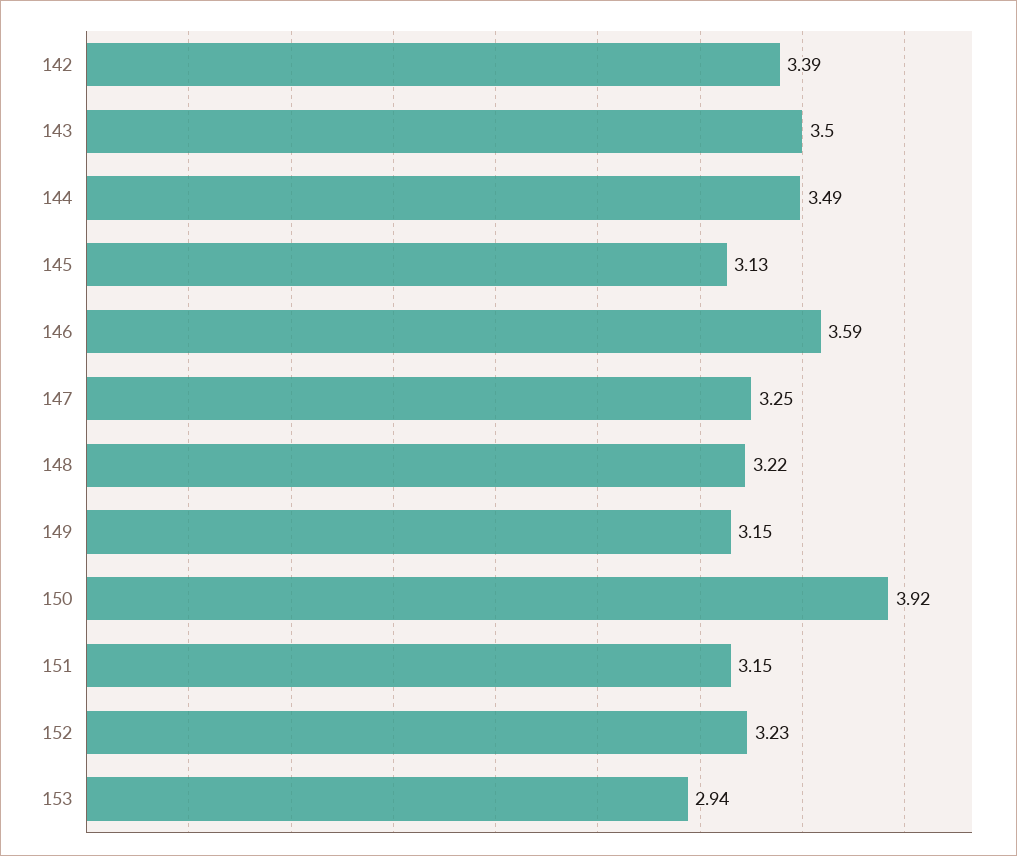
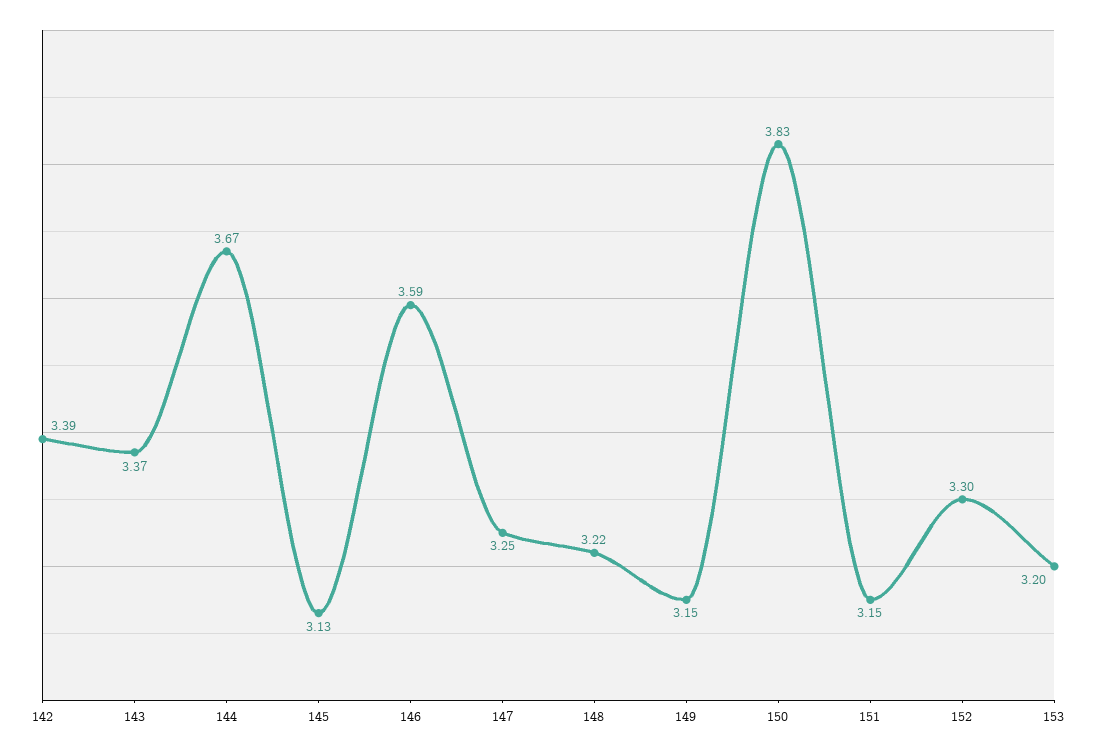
  {
    "142": 3.39,
-   "143": 3.5,
+   "143": 3.37,
-   "144": 3.49,
+   "144": 3.67,
    "145": 3.13,
    "146": 3.59,
    "147": 3.25,
    "148": 3.22,
    "149": 3.15,
-   "150": 3.92,
+   "150": 3.83,
    "151": 3.15,
-   "152": 3.23,
+   "152": 3.3,
-   "153": 2.94
+   "153": 3.2
  }

